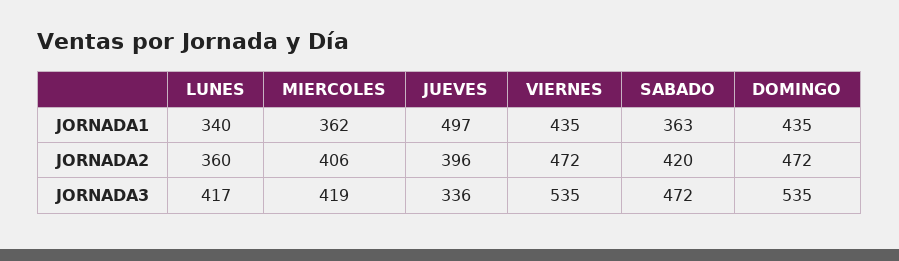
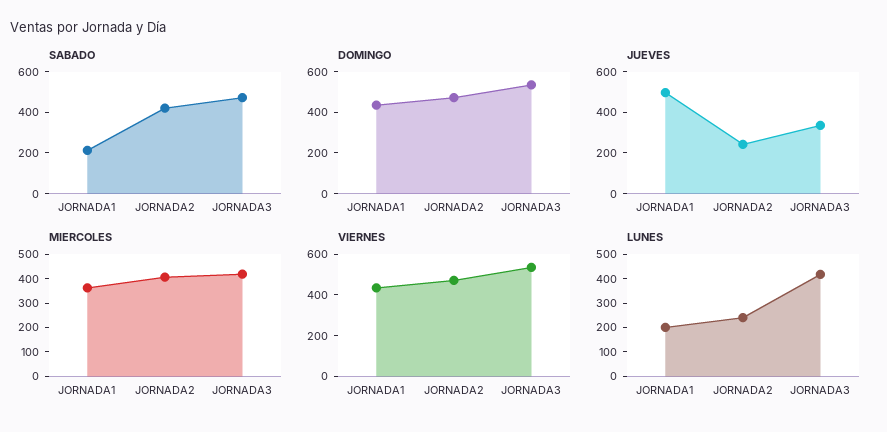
  {
    "LUNES": {
-     "JORNADA1": 340,
+     "JORNADA1": 200,
-     "JORNADA2": 360,
+     "JORNADA2": 250,
      "JORNADA3": 417
    },
    "MIERCOLES": {
      "JORNADA1": 362,
      "JORNADA2": 406,
      "JORNADA3": 419
    },
    "JUEVES": {
      "JORNADA1": 497,
-     "JORNADA2": 396,
+     "JORNADA2": 250,
      "JORNADA3": 336
    },
    "VIERNES": {
      "JORNADA1": 435,
      "JORNADA2": 472,
      "JORNADA3": 535
    },
    "SABADO": {
-     "JORNADA1": 363,
+     "JORNADA1": 200,
      "JORNADA2": 420,
      "JORNADA3": 472
    },
    "DOMINGO": {
      "JORNADA1": 435,
      "JORNADA2": 472,
      "JORNADA3": 535
    }
  }

